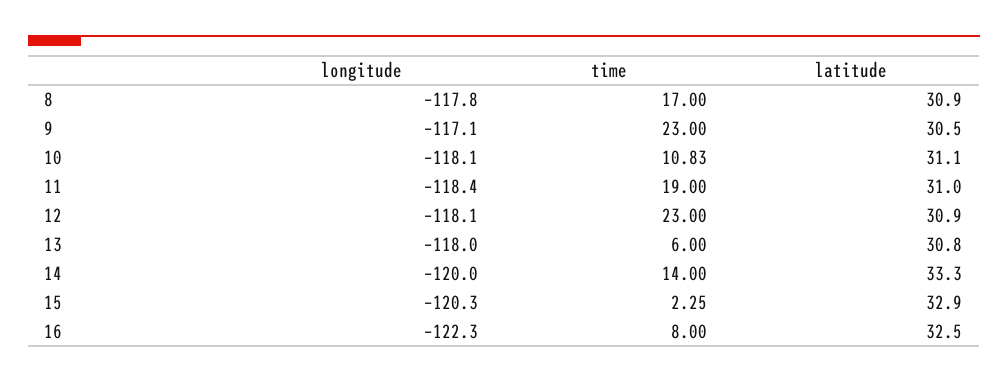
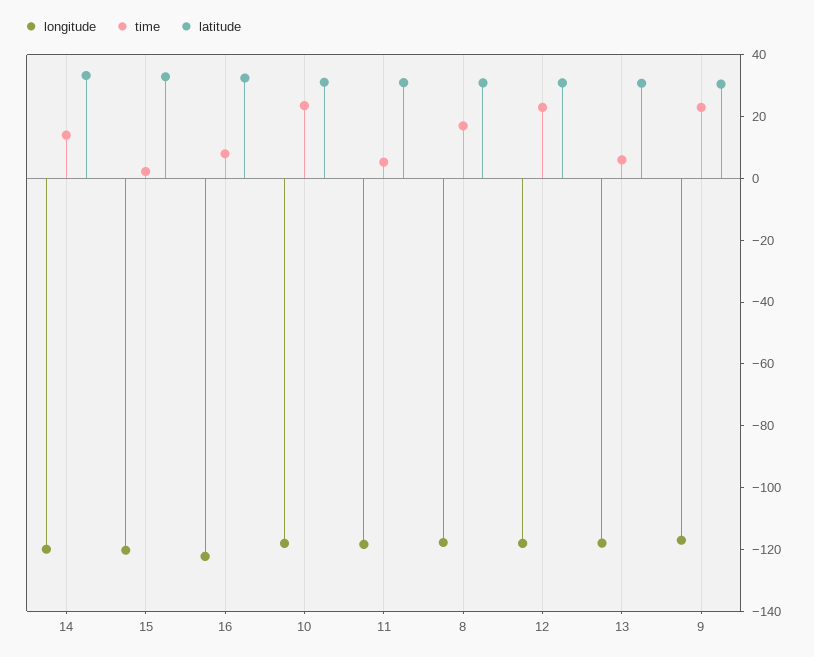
  {
    "longitude": {
      "8": -117.8,
      "9": -117.1,
      "10": -118.1,
      "11": -118.4,
      "12": -118.1,
      "13": -118,
      "14": -120,
      "15": -120.3,
      "16": -122.3
    },
    "time": {
      "8": 17,
      "9": 23,
-     "10": 10.83,
+     "10": 25,
-     "11": 19,
+     "11": 5,
      "12": 23,
      "13": 6,
      "14": 14,
      "15": 2.25,
      "16": 8
    },
    "latitude": {
      "8": 30.9,
      "9": 30.5,
      "10": 31.1,
      "11": 31,
      "12": 30.9,
      "13": 30.8,
      "14": 33.3,
      "15": 32.9,
      "16": 32.5
    }
  }

